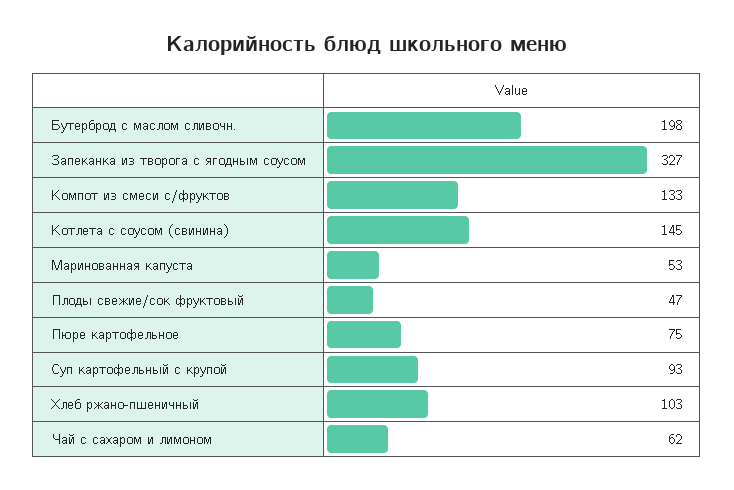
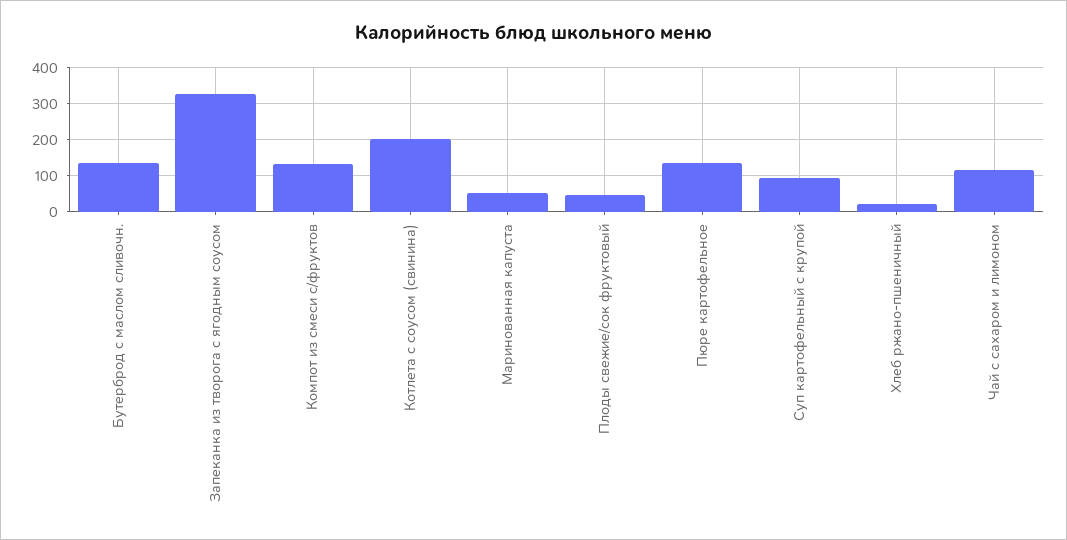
  {
-   "Бутерброд с маслом сливочн.": 198,
+   "Бутерброд с маслом сливочн.": 140,
    "Запеканка из творога с ягодным соусом": 327,
    "Компот из смеси с/фруктов": 133,
-   "Котлета с соусом (свинина)": 145,
+   "Котлета с соусом (свинина)": 200,
    "Маринованная капуста": 53,
    "Плоды свежие/сок фруктовый": 47,
-   "Пюре картофельное": 75,
+   "Пюре картофельное": 140,
    "Суп картофельный с крупой": 93,
-   "Хлеб ржано-пшеничный": 103,
+   "Хлеб ржано-пшеничный": 20,
-   "Чай с сахаром и лимоном": 62
+   "Чай с сахаром и лимоном": 120
  }

